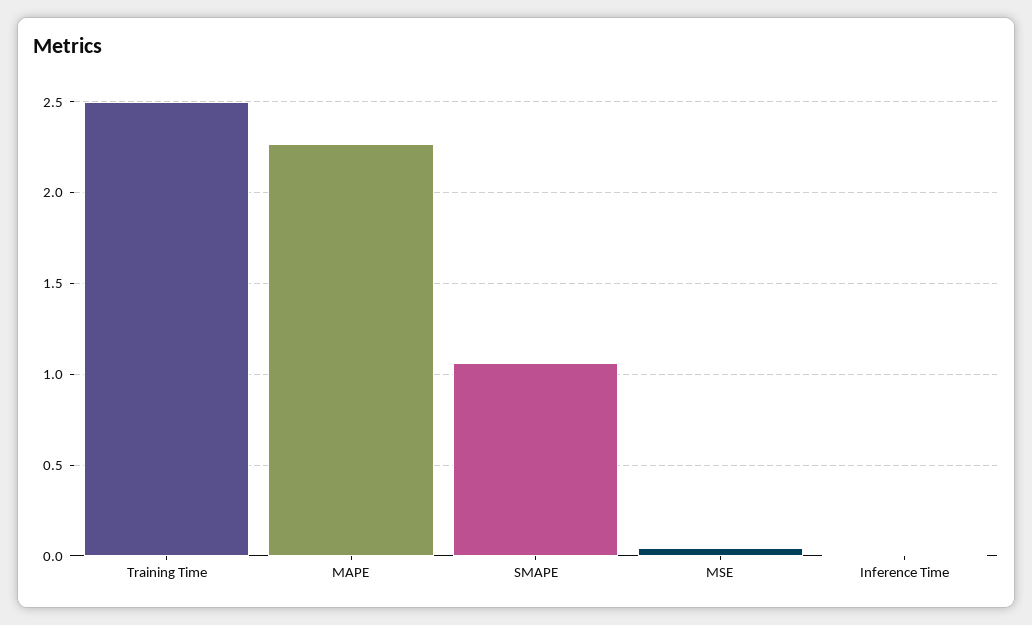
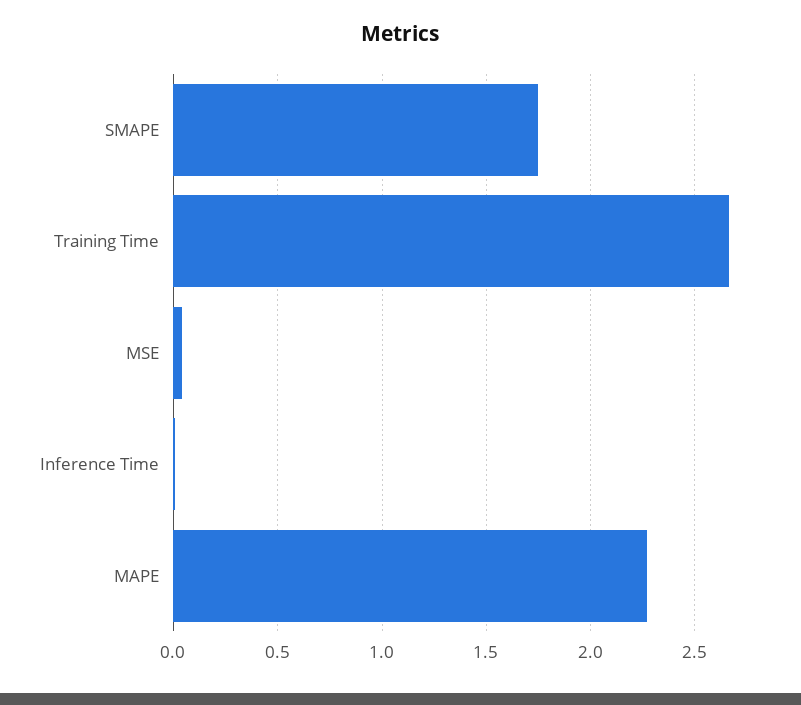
  {
-   "Training Time": 2.5,
+   "Training Time": 2.65,
    "MAPE": 2.25,
-   "SMAPE": 1.05,
+   "SMAPE": 1.75,
    "MSE": 0.05,
    "Inference Time": 0
  }

